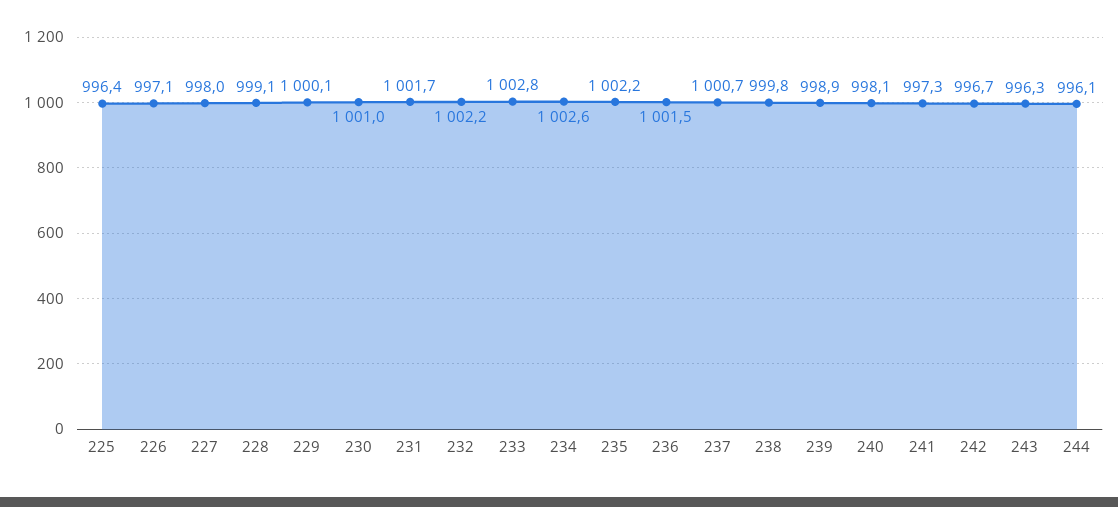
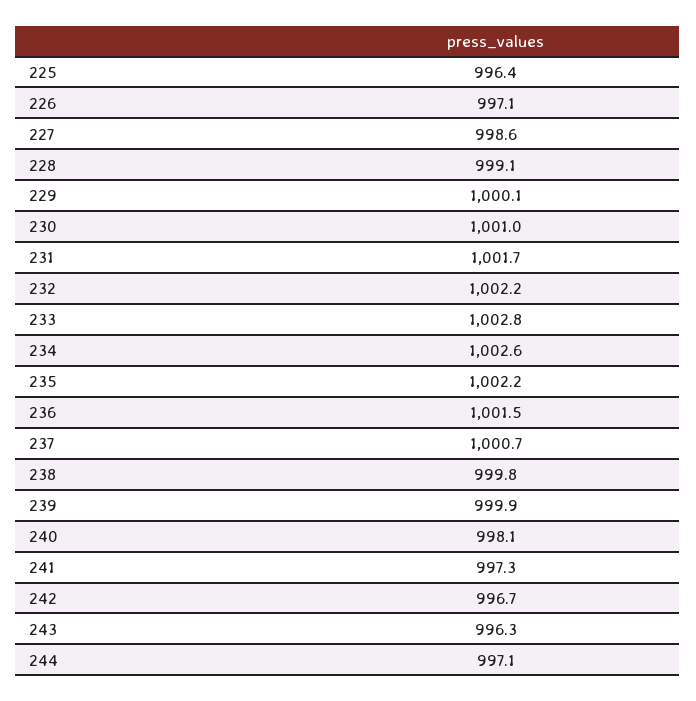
  {
    "225": 996.4,
    "226": 997.1,
-   "227": 998,
+   "227": 998.6,
    "228": 999.1,
    "229": 1000.1,
    "230": 1001,
    "231": 1001.7,
    "232": 1002.2,
    "233": 1002.8,
    "234": 1002.6,
    "235": 1002.2,
    "236": 1001.5,
    "237": 1000.7,
    "238": 999.8,
-   "239": 998.9,
+   "239": 999.9,
    "240": 998.1,
    "241": 997.3,
    "242": 996.7,
    "243": 996.3,
-   "244": 996.1
+   "244": 997.1
  }

